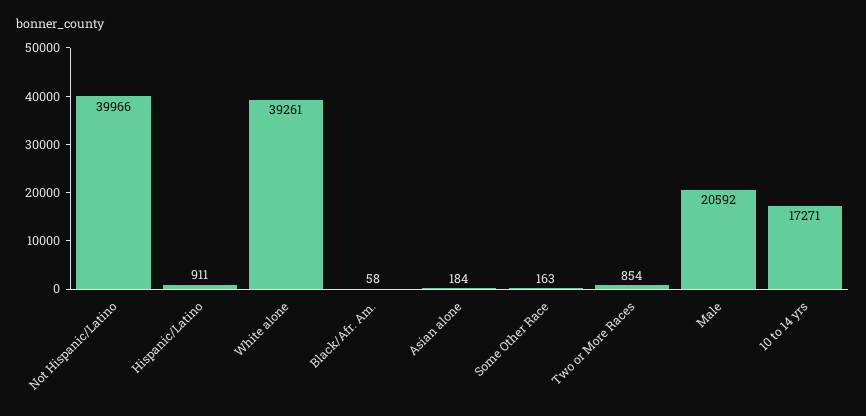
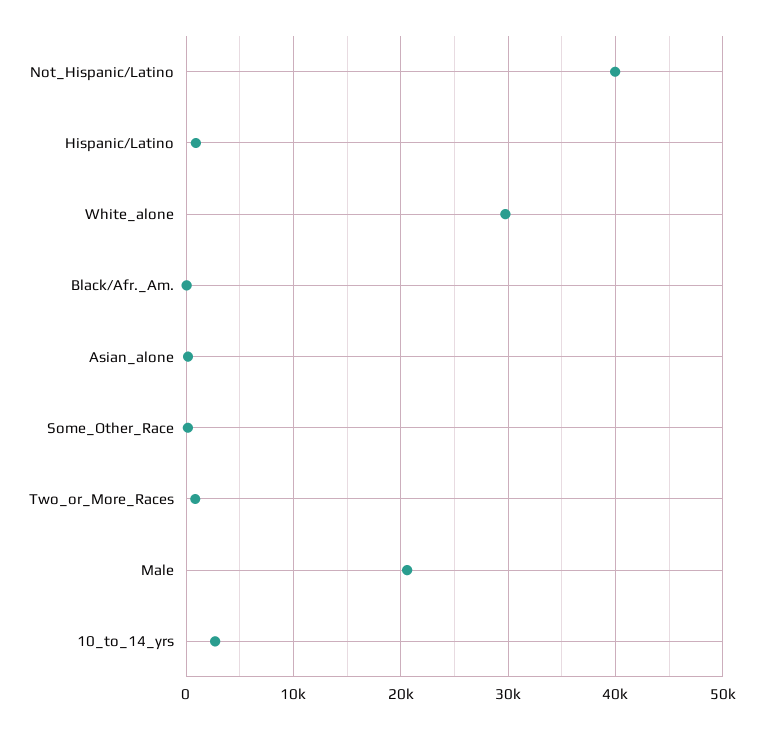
  {
    "Not Hispanic/Latino": 39966,
    "Hispanic/Latino": 911,
-   "White alone": 39261,
+   "White alone": 30000,
    "Black/Afr. Am.": 58,
    "Asian alone": 184,
    "Some Other Race": 163,
    "Two or More Races": 854,
    "Male": 20592,
-   "10 to 14 yrs": 17271
+   "10 to 14 yrs": 3000
  }

